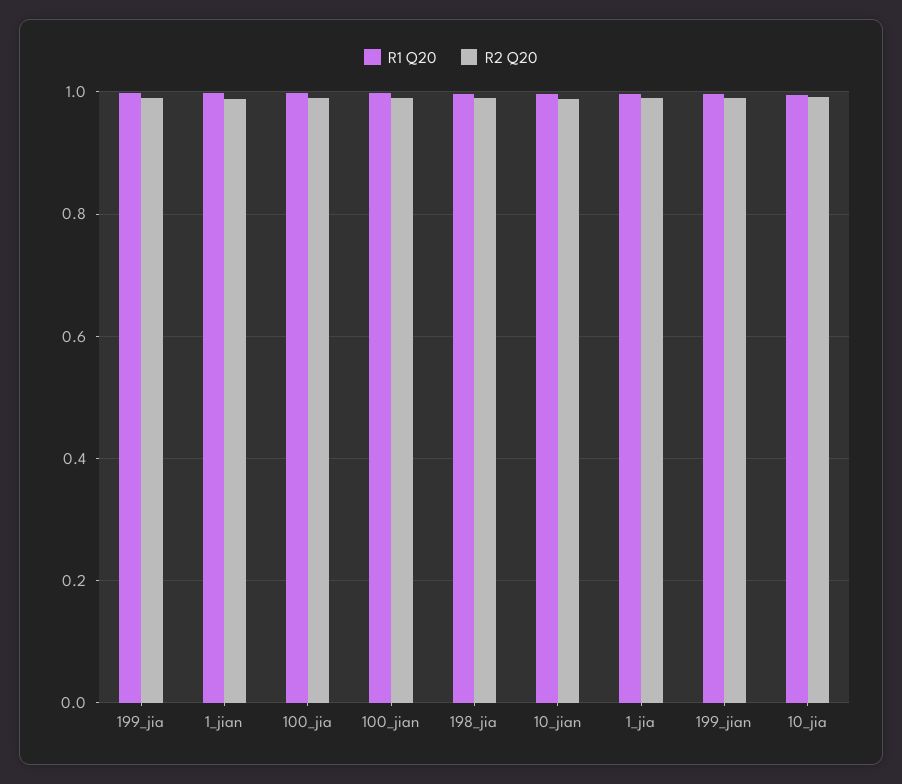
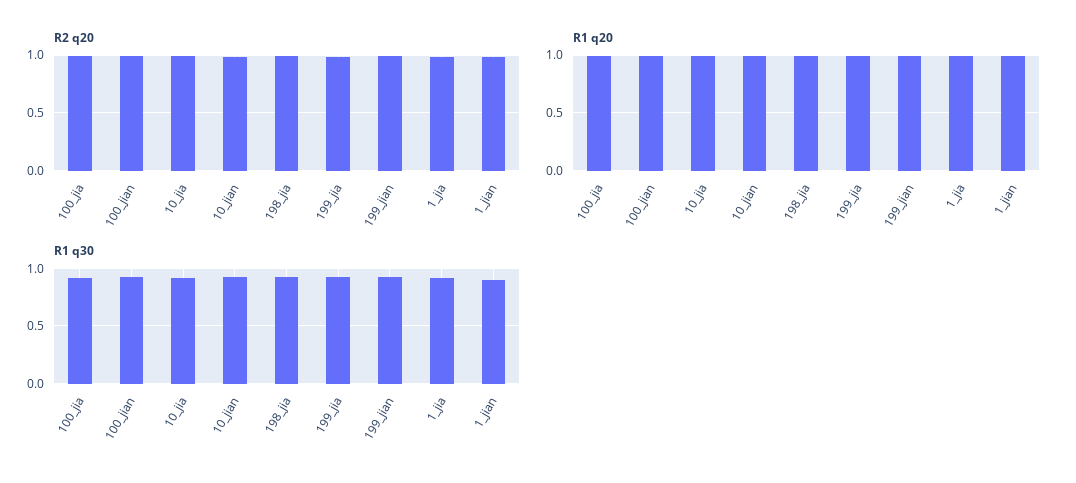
  {
    "R1 Q20": {
      "199_jia": 1,
      "1_jian": 1,
      "100_jia": 1,
      "100_jian": 1,
      "198_jia": 1,
      "10_jian": 1,
      "1_jia": 1,
      "199_jian": 1,
      "10_jia": 1
    },
    "R2 Q20": {
      "199_jia": 0.98,
      "1_jian": 0.98,
      "100_jia": 0.98,
      "100_jian": 1,
      "198_jia": 1,
      "10_jian": 0.98,
      "1_jia": 0.98,
      "199_jian": 1,
      "10_jia": 1
-   }
+   },
+   "R1 q30": {
+     "100_jia": 0.9,
+     "100_jian": 0.9,
+     "10_jia": 0.9,
+     "10_jian": 0.9,
+     "198_jia": 0.9,
+     "199_jia": 0.9,
+     "199_jian": 0.9,
+     "1_jia": 0.9,
+     "1_jian": 0.9
+   }
  }

